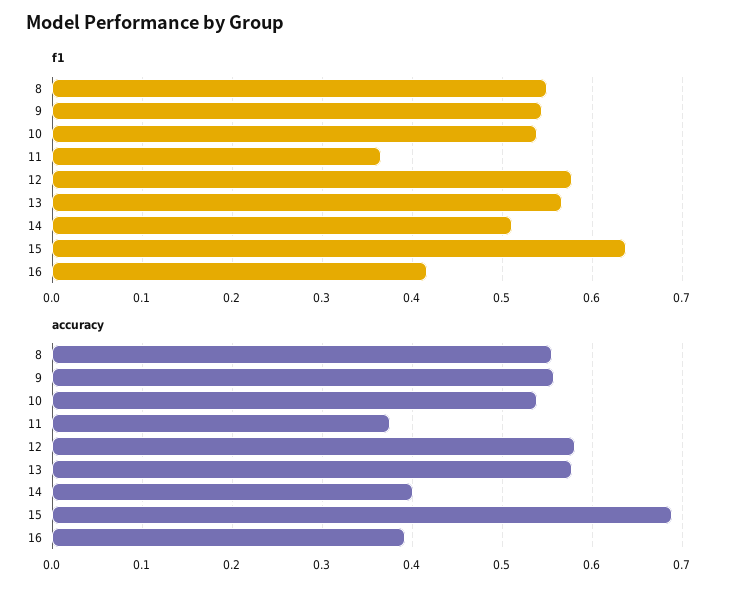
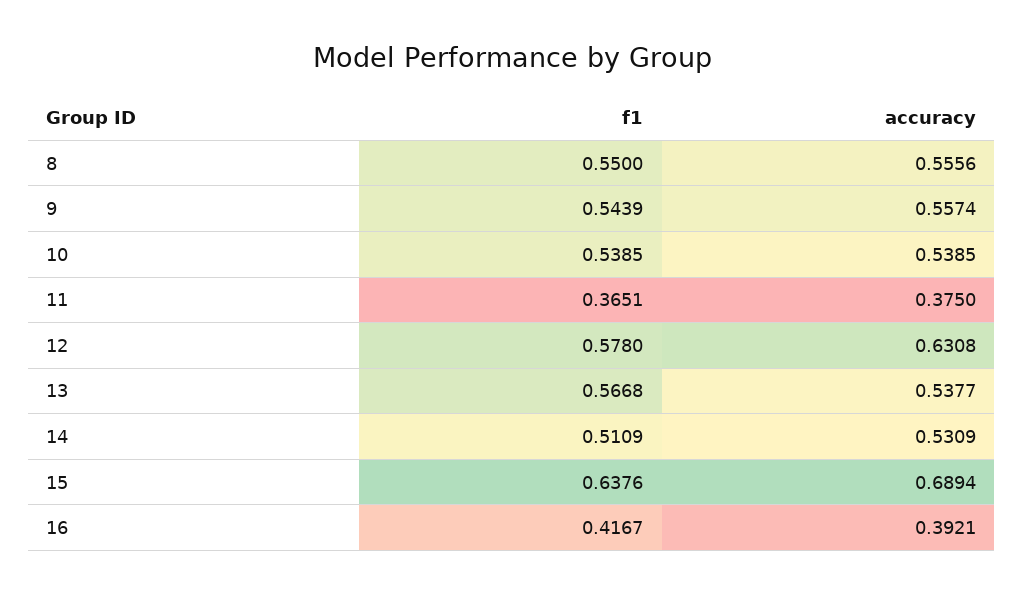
  {
    "f1": {
      "8": 0.55,
      "9": 0.5439,
      "10": 0.5385,
      "11": 0.3651,
      "12": 0.578,
      "13": 0.5668,
      "14": 0.5109,
      "15": 0.6376,
      "16": 0.4167
    },
    "accuracy": {
      "8": 0.5556,
      "9": 0.5574,
      "10": 0.5385,
      "11": 0.375,
-     "12": 0.58,
+     "12": 0.6308,
-     "13": 0.58,
+     "13": 0.5377,
-     "14": 0.4,
+     "14": 0.5309,
      "15": 0.6894,
      "16": 0.3921
    }
  }

